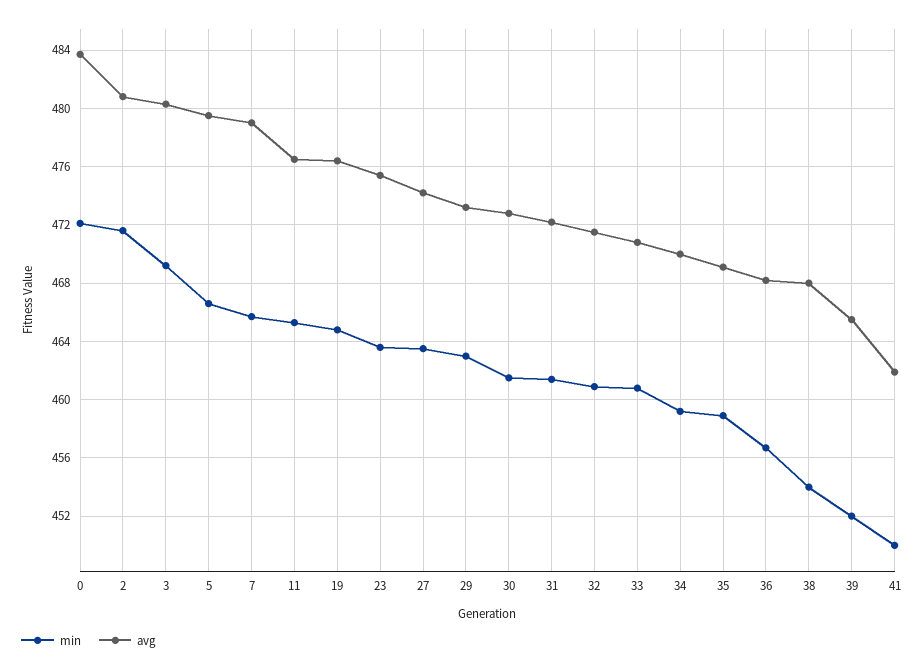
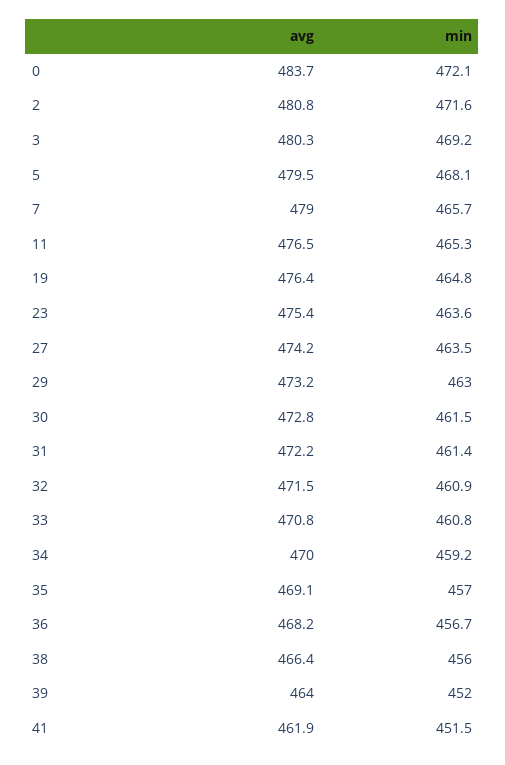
  {
    "min": {
      "0": 472.1,
      "2": 471.6,
      "3": 469.2,
-     "5": 466.5,
+     "5": 468.1,
      "7": 465.7,
      "11": 465.3,
      "19": 464.8,
      "23": 463.6,
      "27": 463.5,
      "29": 463,
      "30": 461.5,
      "31": 461.4,
      "32": 460.9,
      "33": 460.8,
      "34": 459.2,
-     "35": 459,
+     "35": 457,
      "36": 456.7,
-     "38": 454,
+     "38": 456,
      "39": 452,
-     "41": 450
+     "41": 451.5
    },
    "avg": {
      "0": 483.7,
      "2": 480.8,
      "3": 480.3,
      "5": 479.5,
      "7": 479,
      "11": 476.5,
      "19": 476.4,
      "23": 475.4,
      "27": 474.2,
      "29": 473.2,
      "30": 472.8,
      "31": 472.2,
      "32": 471.5,
      "33": 470.8,
      "34": 470,
      "35": 469.1,
      "36": 468.2,
-     "38": 468,
+     "38": 466.4,
-     "39": 465.5,
+     "39": 464,
      "41": 461.9
    }
  }

